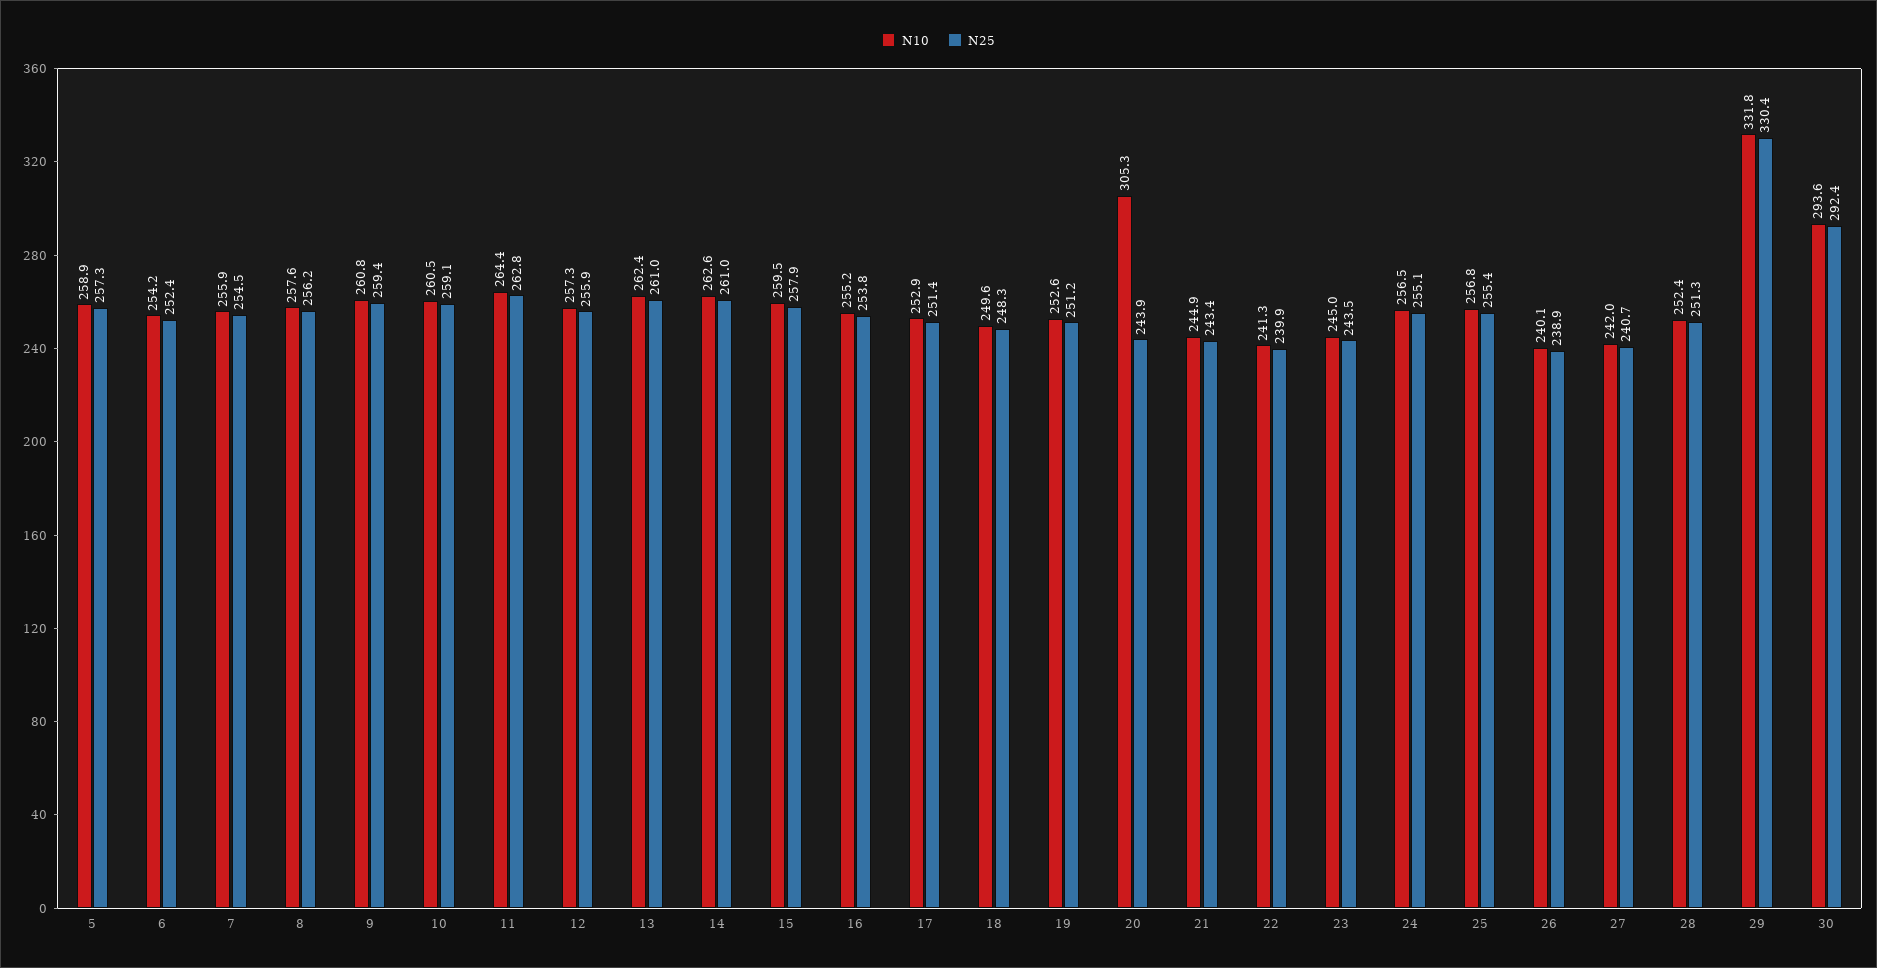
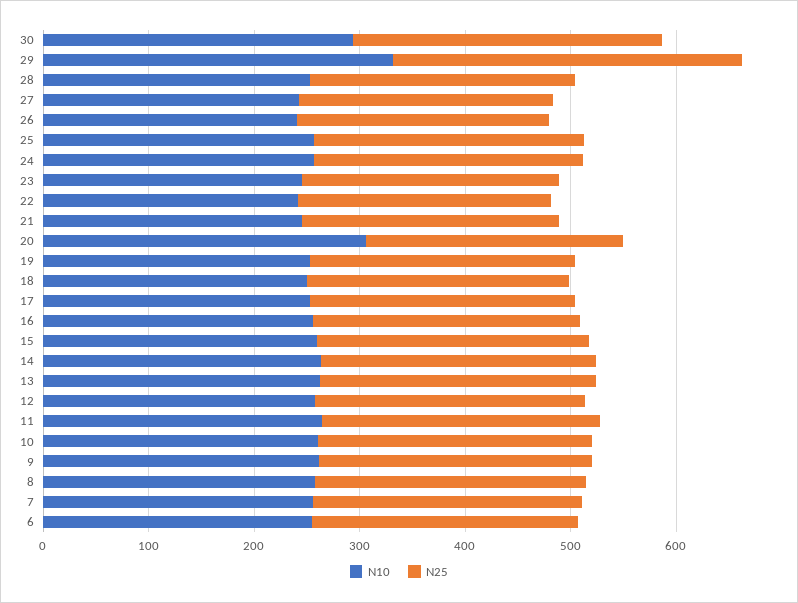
  {
    "N10": {
-     "5": 258.9,
      "6": 254.2,
      "7": 255.9,
      "8": 257.6,
      "9": 260.8,
      "10": 260.5,
      "11": 264.4,
      "12": 257.3,
      "13": 262.4,
      "14": 262.6,
      "15": 259.5,
      "16": 255.2,
      "17": 252.9,
      "18": 249.6,
      "19": 252.6,
      "20": 305.3,
      "21": 244.9,
      "22": 241.3,
      "23": 245,
      "24": 256.5,
      "25": 256.8,
      "26": 240.1,
      "27": 242,
      "28": 252.4,
      "29": 331.8,
      "30": 293.6
    },
    "N25": {
-     "5": 257.3,
      "6": 252.4,
      "7": 254.5,
      "8": 256.2,
      "9": 259.4,
      "10": 259.1,
      "11": 262.8,
      "12": 255.9,
      "13": 261,
      "14": 261,
      "15": 257.9,
      "16": 253.8,
      "17": 251.4,
      "18": 248.3,
      "19": 251.2,
      "20": 243.9,
      "21": 243.4,
      "22": 239.9,
      "23": 243.5,
      "24": 255.1,
      "25": 255.4,
      "26": 238.9,
      "27": 240.7,
      "28": 251.3,
      "29": 330.4,
      "30": 292.4
    }
  }

